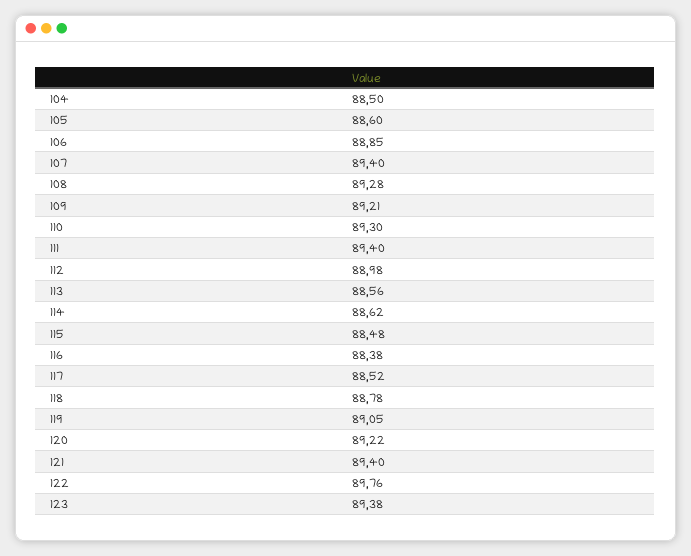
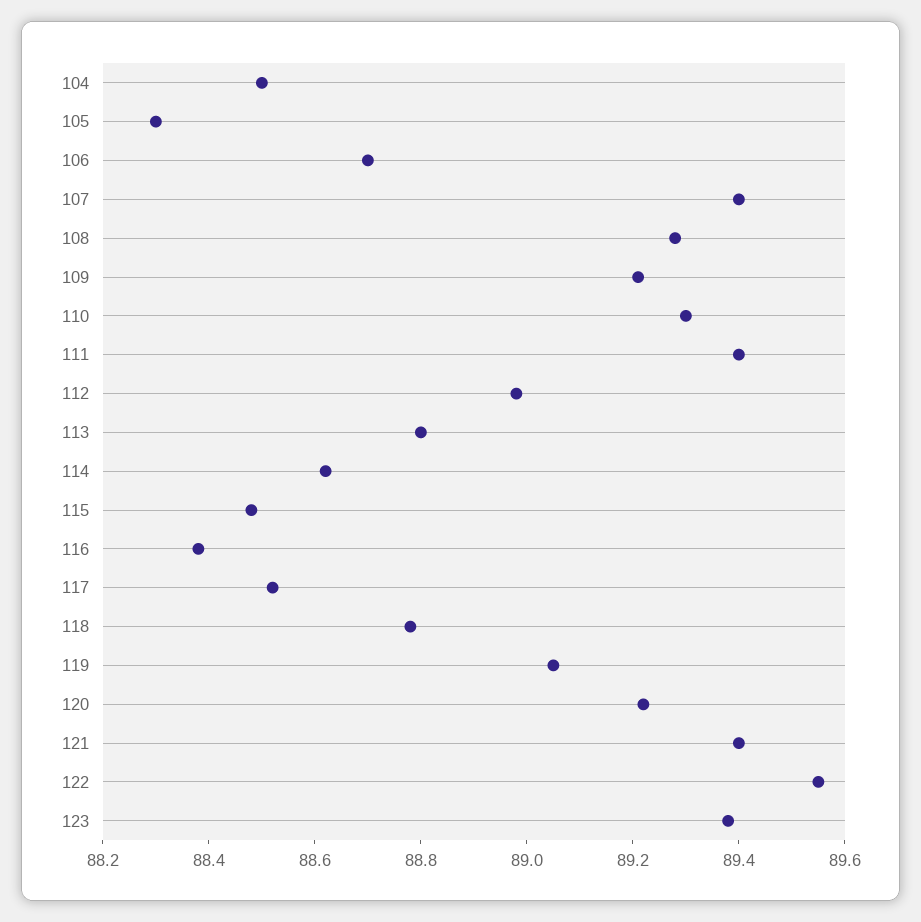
  {
    "104": 88.5,
-   "105": 88.6,
+   "105": 88.3,
-   "106": 88.85,
+   "106": 88.7,
    "107": 89.4,
    "108": 89.28,
    "109": 89.21,
    "110": 89.3,
    "111": 89.4,
    "112": 88.98,
-   "113": 88.56,
+   "113": 88.8,
    "114": 88.62,
    "115": 88.48,
    "116": 88.38,
    "117": 88.52,
    "118": 88.78,
    "119": 89.05,
    "120": 89.22,
    "121": 89.4,
-   "122": 89.76,
+   "122": 89.55,
    "123": 89.38
  }

